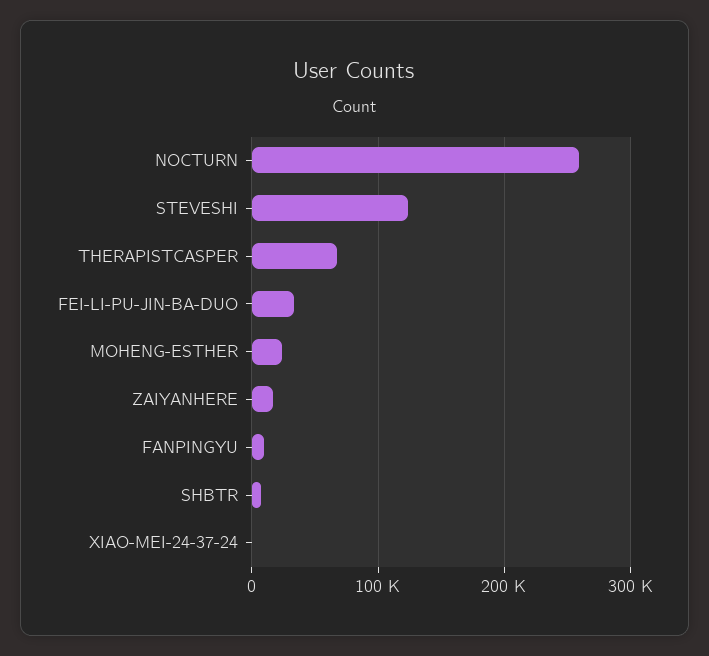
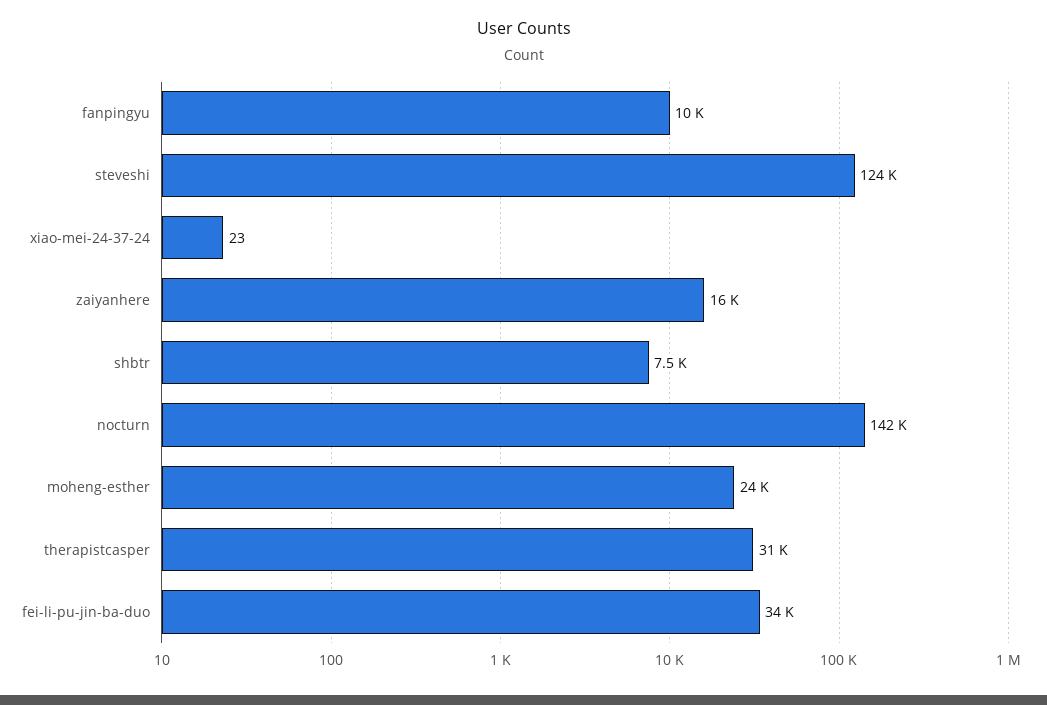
  {
-   "NOCTURN": 260000,
+   "NOCTURN": 142000,
    "STEVESHI": 124000,
-   "THERAPISTCASPER": 70000,
+   "THERAPISTCASPER": 31000,
    "FEI-LI-PU-JIN-BA-DUO": 34000,
    "MOHENG-ESTHER": 24000,
    "ZAIYANHERE": 16000,
    "FANPINGYU": 10000,
    "SHBTR": 7500,
    "XIAO-MEI-24-37-24": 23
  }

